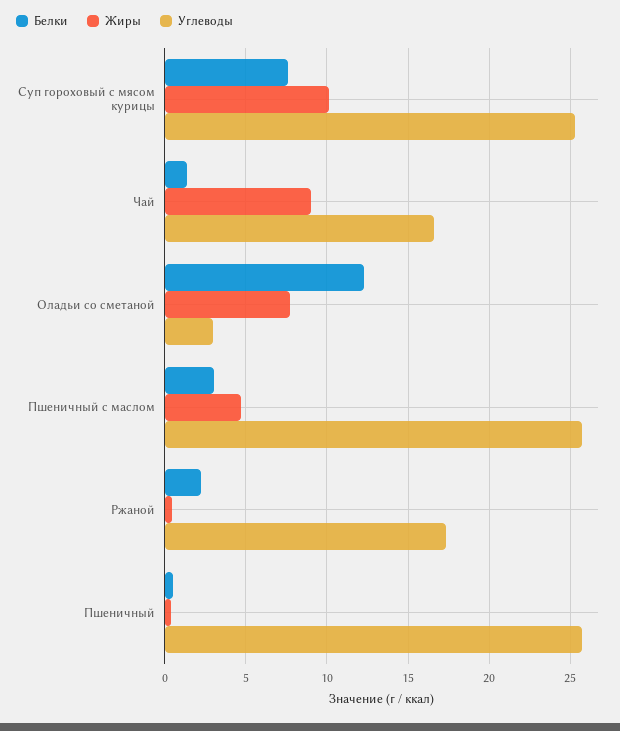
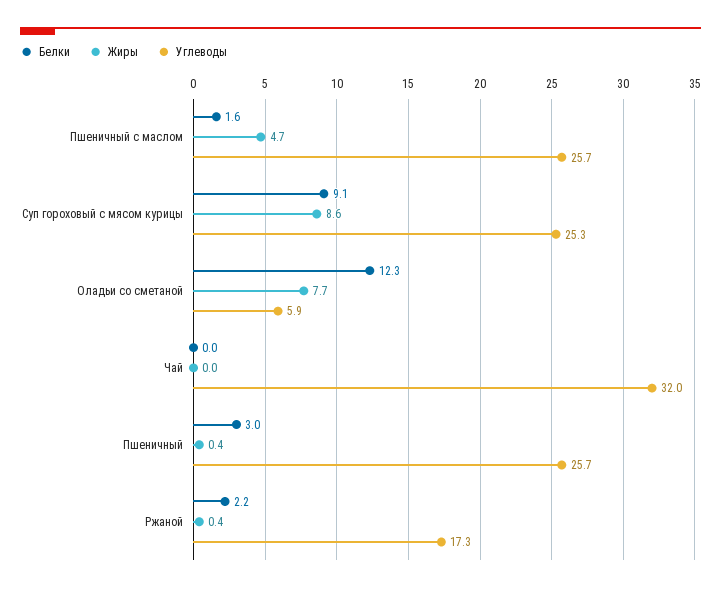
  {
    "Белки": {
-     "Суп гороховый с мясом курицы": 7.5,
+     "Суп гороховый с мясом курицы": 9.1,
-     "Чай": 1.5,
+     "Чай": 0,
      "Оладьи со сметаной": 12.3,
-     "Пшеничный с маслом": 3,
+     "Пшеничный с маслом": 1.6,
      "Ржаной": 2.2,
-     "Пшеничный": 0.5
+     "Пшеничный": 3
    },
    "Жиры": {
-     "Суп гороховый с мясом курицы": 10,
+     "Суп гороховый с мясом курицы": 8.6,
-     "Чай": 9,
+     "Чай": 0,
      "Оладьи со сметаной": 7.7,
      "Пшеничный с маслом": 4.7,
      "Ржаной": 0.4,
      "Пшеничный": 0.4
    },
    "Углеводы": {
      "Суп гороховый с мясом курицы": 25.3,
-     "Чай": 16.5,
+     "Чай": 32,
-     "Оладьи со сметаной": 3,
+     "Оладьи со сметаной": 5.9,
      "Пшеничный с маслом": 25.7,
      "Ржаной": 17.3,
      "Пшеничный": 25.7
    }
  }

